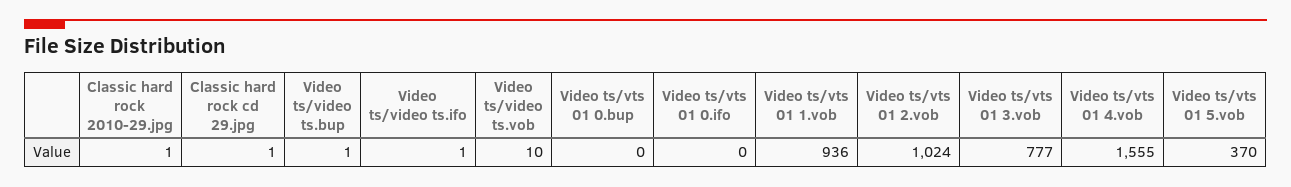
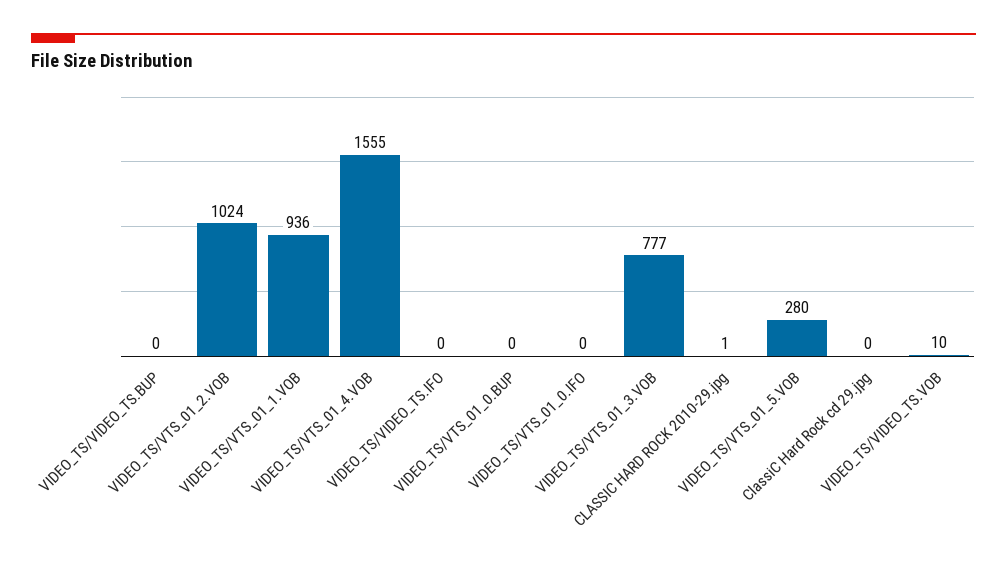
  {
    "Classic hard rock 2010-29.jpg": 1,
-   "Classic hard rock cd 29.jpg": 1,
+   "Classic hard rock cd 29.jpg": 0,
-   "Video ts/video ts.bup": 1,
+   "Video ts/video ts.bup": 0,
-   "Video ts/video ts.ifo": 1,
+   "Video ts/video ts.ifo": 0,
    "Video ts/video ts.vob": 10,
    "Video ts/vts 01 0.bup": 0,
    "Video ts/vts 01 0.ifo": 0,
    "Video ts/vts 01 1.vob": 936,
    "Video ts/vts 01 2.vob": 1024,
    "Video ts/vts 01 3.vob": 777,
    "Video ts/vts 01 4.vob": 1555,
-   "Video ts/vts 01 5.vob": 370
+   "Video ts/vts 01 5.vob": 280
  }

